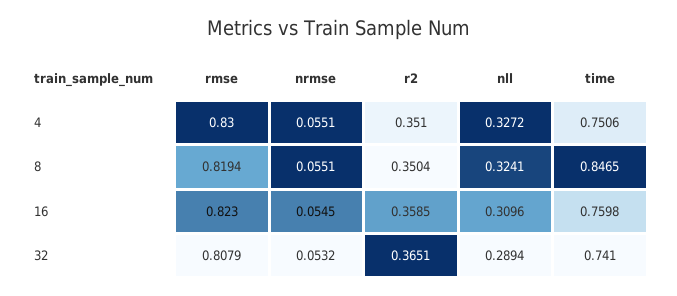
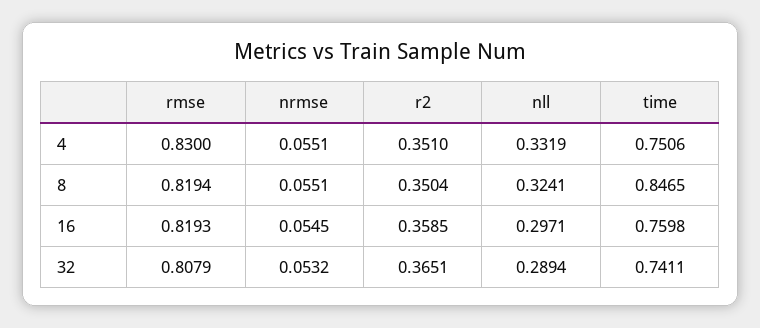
  {
    "rmse": {
      "4": 0.83,
      "8": 0.8194,
-     "16": 0.823,
+     "16": 0.8193,
      "32": 0.8079
    },
    "nrmse": {
      "4": 0.0551,
      "8": 0.0551,
      "16": 0.0545,
      "32": 0.0532
    },
    "r2": {
      "4": 0.351,
      "8": 0.3504,
      "16": 0.3585,
      "32": 0.3651
    },
    "nll": {
-     "4": 0.3272,
+     "4": 0.3319,
      "8": 0.3241,
-     "16": 0.3096,
+     "16": 0.2971,
      "32": 0.2894
    },
    "time": {
      "4": 0.7506,
      "8": 0.8465,
      "16": 0.7598,
-     "32": 0.741
+     "32": 0.7411
    }
  }

